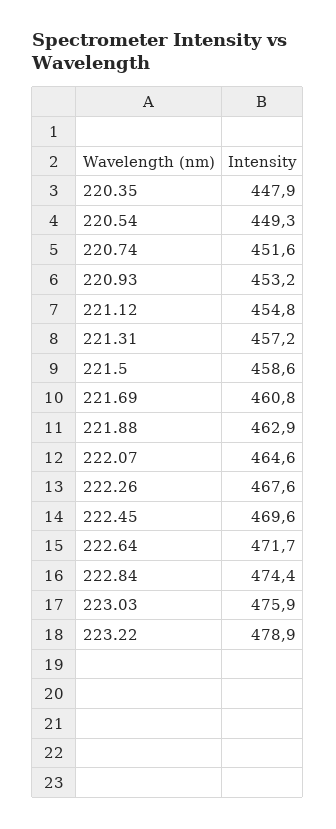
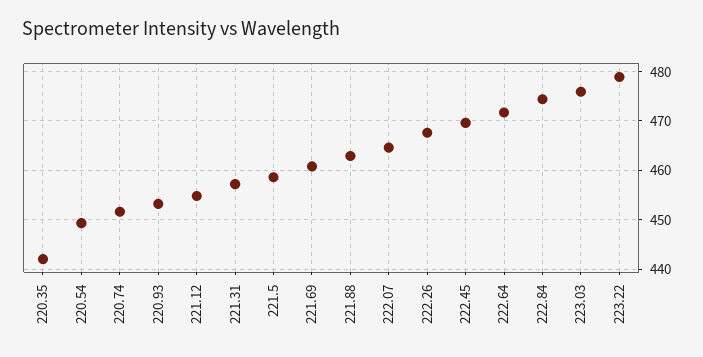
  {
-   "220.35": 447.9,
+   "220.35": 442,
    "220.54": 449.3,
    "220.74": 451.6,
    "220.93": 453.2,
    "221.12": 454.8,
    "221.31": 457.2,
    "221.5": 458.6,
    "221.69": 460.8,
    "221.88": 462.9,
    "222.07": 464.6,
    "222.26": 467.6,
    "222.45": 469.6,
    "222.64": 471.7,
    "222.84": 474.4,
    "223.03": 475.9,
    "223.22": 478.9
  }

